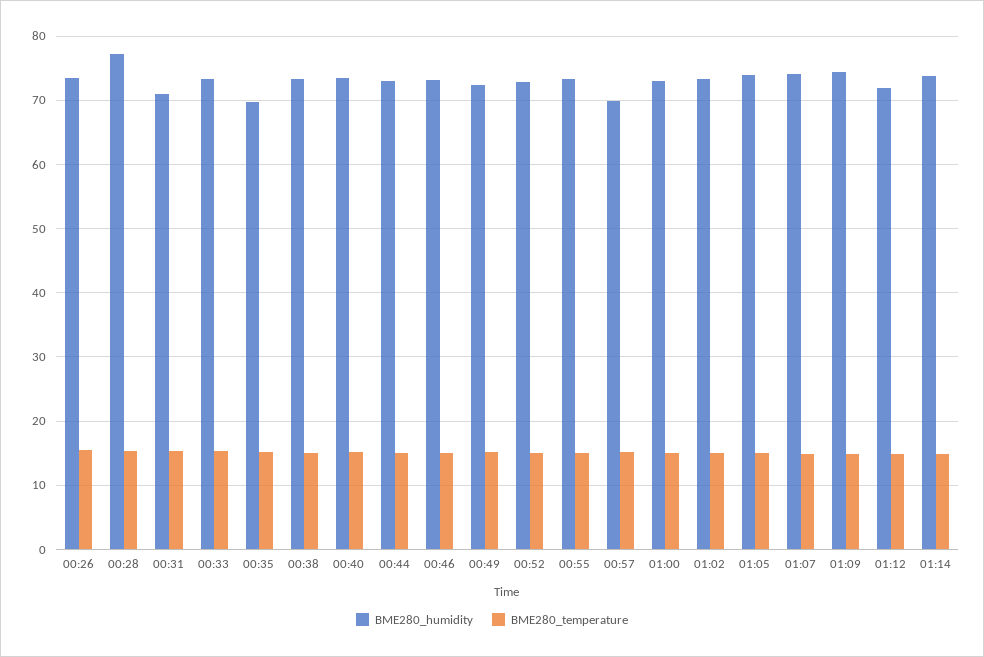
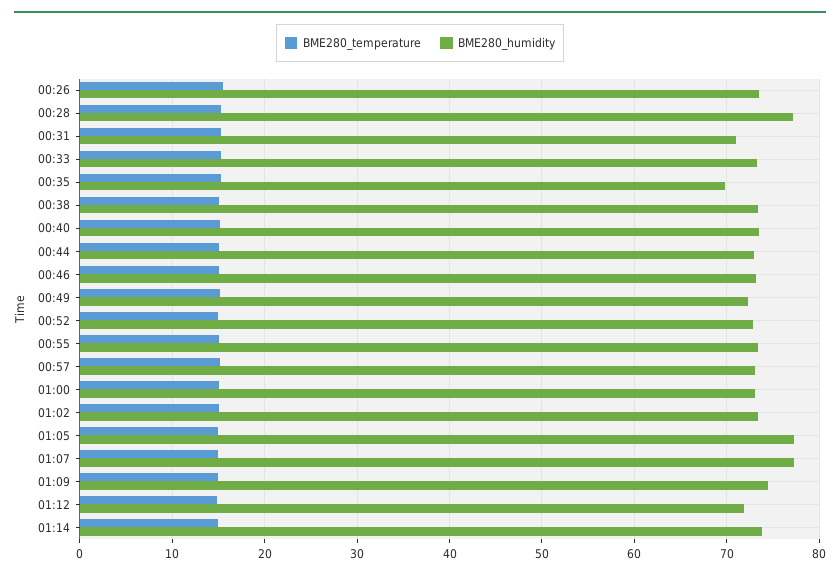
  {
    "BME280_humidity": {
      "00:26": 73,
      "00:28": 77,
      "00:31": 71,
      "00:33": 73,
      "00:35": 70,
      "00:38": 73,
      "00:40": 73,
      "00:44": 73,
      "00:46": 73,
      "00:49": 72,
      "00:52": 73,
      "00:55": 73,
-     "00:57": 70,
+     "00:57": 73,
      "01:00": 73,
      "01:02": 73,
-     "01:05": 74,
+     "01:05": 77,
-     "01:07": 74,
+     "01:07": 77,
      "01:09": 74,
      "01:12": 72,
      "01:14": 74
    },
    "BME280_temperature": {
      "00:26": 15,
      "00:28": 15,
      "00:31": 15,
      "00:33": 15,
      "00:35": 15,
      "00:38": 15,
      "00:40": 15,
      "00:44": 15,
      "00:46": 15,
      "00:49": 15,
      "00:52": 15,
      "00:55": 15,
      "00:57": 15,
      "01:00": 15,
      "01:02": 15,
      "01:05": 15,
      "01:07": 15,
      "01:09": 15,
      "01:12": 15,
      "01:14": 15
    }
  }

